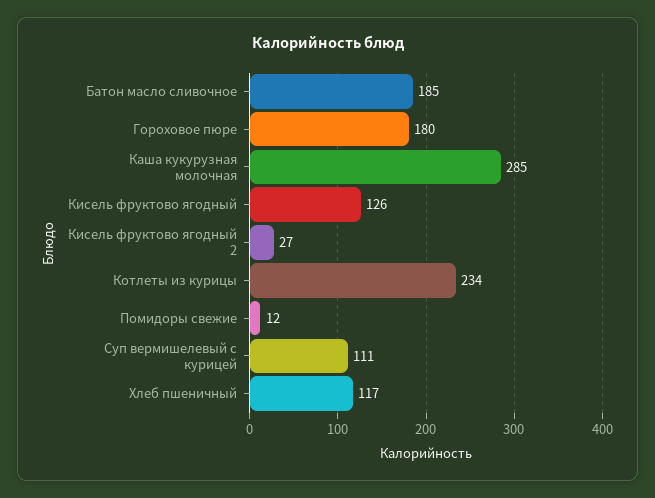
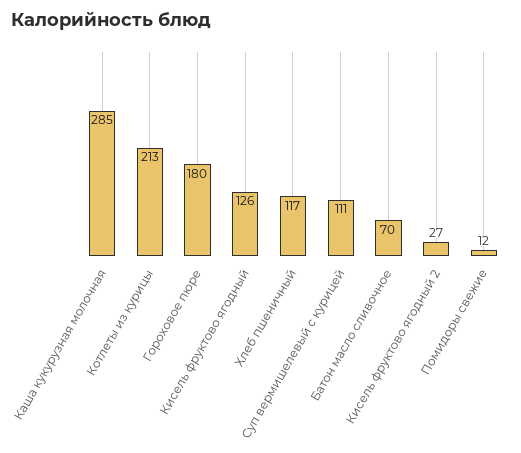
  {
-   "Батон масло сливочное": 185,
+   "Батон масло сливочное": 70,
    "Гороховое пюре": 180,
    "Каша кукурузная молочная": 285,
    "Кисель фруктово ягодный": 126,
    "Кисель фруктово ягодный 2": 27,
-   "Котлеты из курицы": 234,
+   "Котлеты из курицы": 213,
    "Помидоры свежие": 12,
    "Суп вермишелевый с курицей": 111,
    "Хлеб пшеничный": 117
  }

